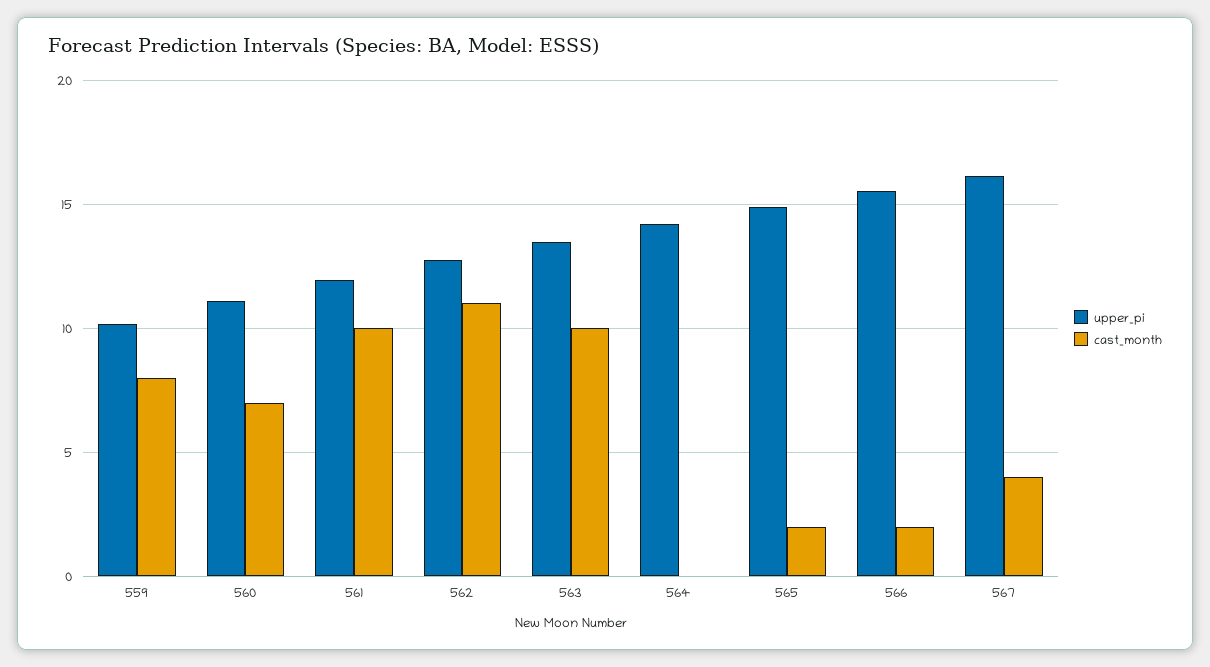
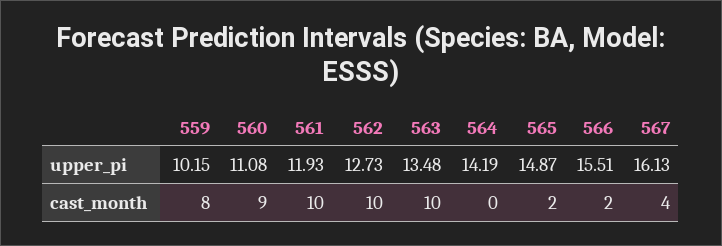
  {
    "upper_pi": {
      "559": 10.15,
      "560": 11.08,
      "561": 11.93,
      "562": 12.73,
      "563": 13.48,
      "564": 14.19,
      "565": 14.87,
      "566": 15.51,
      "567": 16.13
    },
    "cast_month": {
      "559": 8,
-     "560": 7,
+     "560": 9,
      "561": 10,
-     "562": 11,
+     "562": 10,
      "563": 10,
      "564": 0,
      "565": 2,
      "566": 2,
      "567": 4
    }
  }

